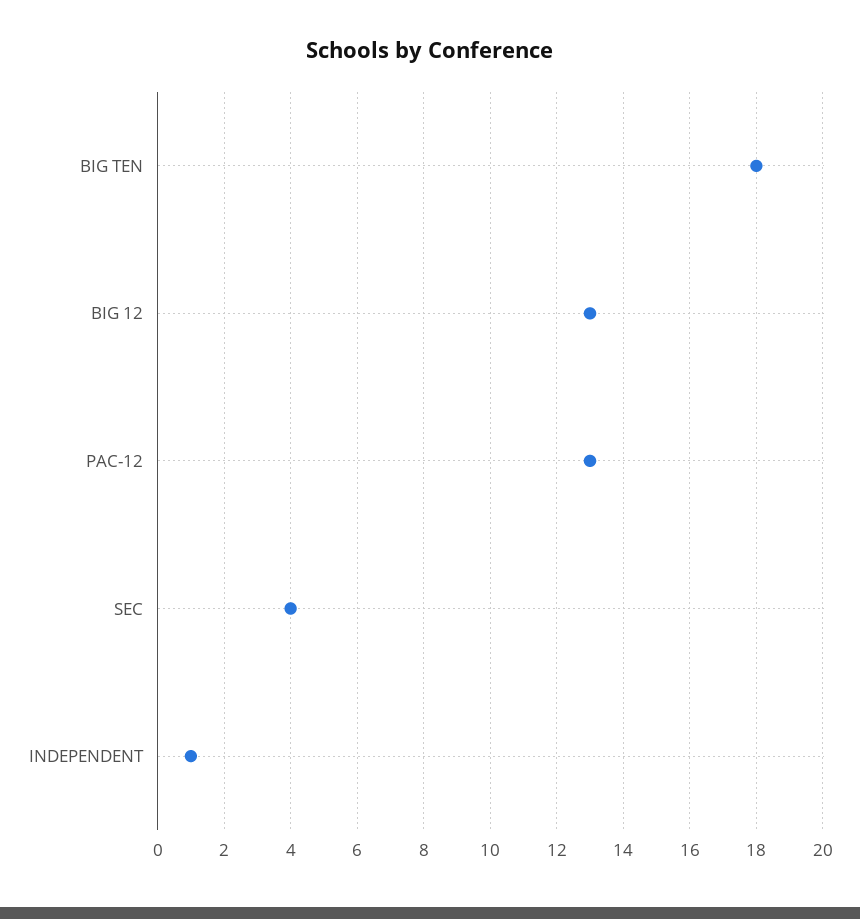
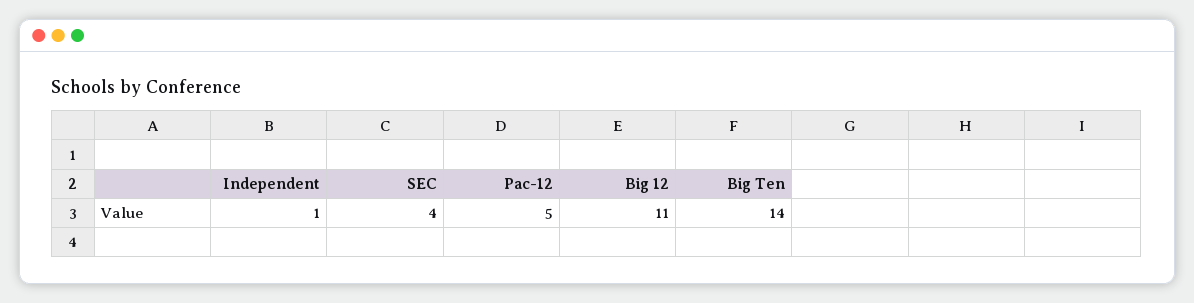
  {
-   "BIG TEN": 18,
+   "BIG TEN": 14,
-   "BIG 12": 13,
+   "BIG 12": 11,
-   "PAC-12": 13,
+   "PAC-12": 5,
    "SEC": 4,
    "INDEPENDENT": 1
  }

